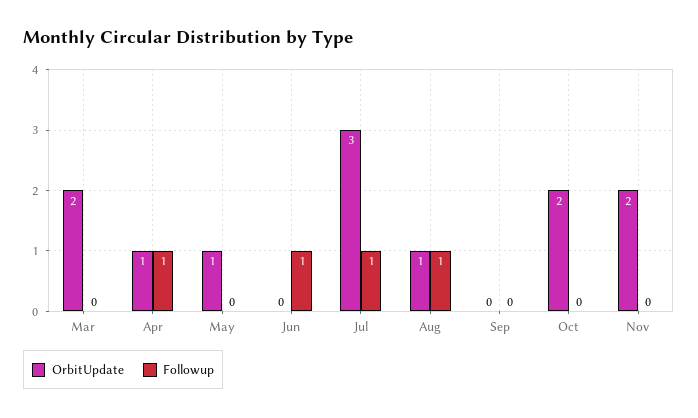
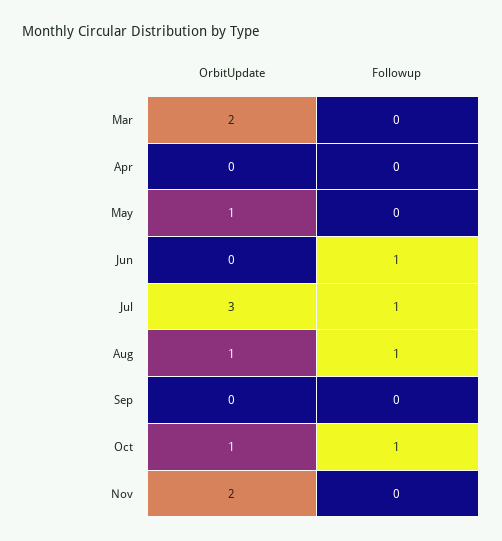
  {
    "OrbitUpdate": {
      "Mar": 2,
-     "Apr": 1,
+     "Apr": 0,
      "May": 1,
      "Jun": 0,
      "Jul": 3,
      "Aug": 1,
      "Sep": 0,
-     "Oct": 2,
+     "Oct": 1,
      "Nov": 2
    },
    "Followup": {
      "Mar": 0,
-     "Apr": 1,
+     "Apr": 0,
      "May": 0,
      "Jun": 1,
      "Jul": 1,
      "Aug": 1,
      "Sep": 0,
-     "Oct": 0,
+     "Oct": 1,
      "Nov": 0
    }
  }

